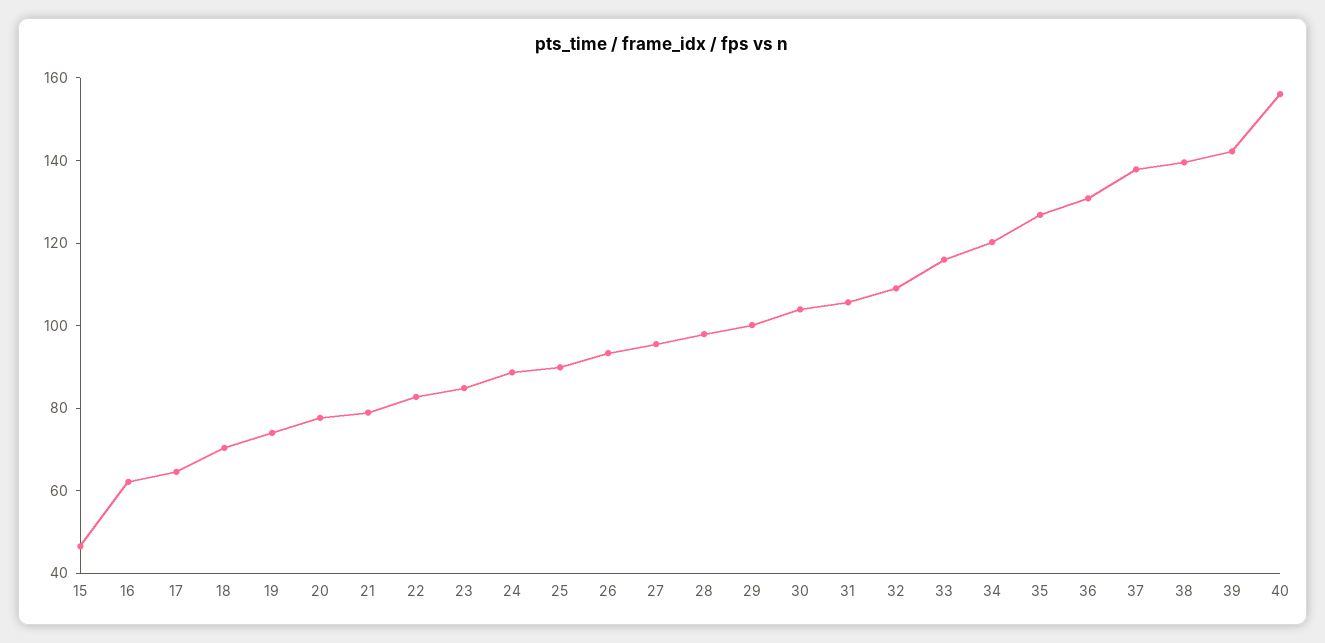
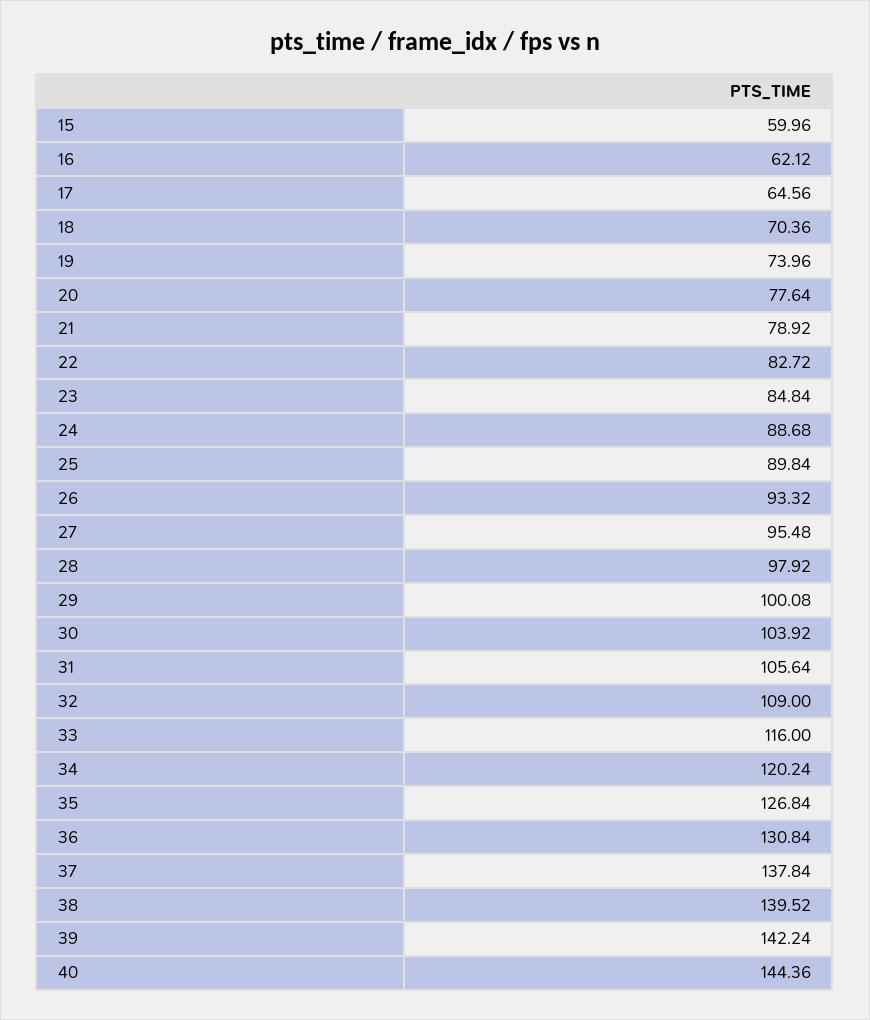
  {
-   "15": 45,
+   "15": 59.96,
    "16": 62.12,
    "17": 64.56,
    "18": 70.36,
    "19": 73.96,
    "20": 77.64,
    "21": 78.92,
    "22": 82.72,
    "23": 84.84,
    "24": 88.68,
    "25": 89.84,
    "26": 93.32,
    "27": 95.48,
    "28": 97.92,
    "29": 100.08,
    "30": 103.92,
    "31": 105.64,
    "32": 109,
    "33": 116,
    "34": 120.24,
    "35": 126.84,
    "36": 130.84,
    "37": 137.84,
    "38": 139.52,
    "39": 142.24,
-   "40": 155
+   "40": 144.36
  }

